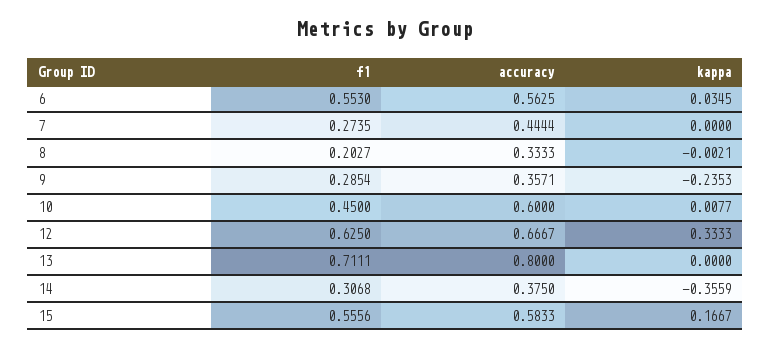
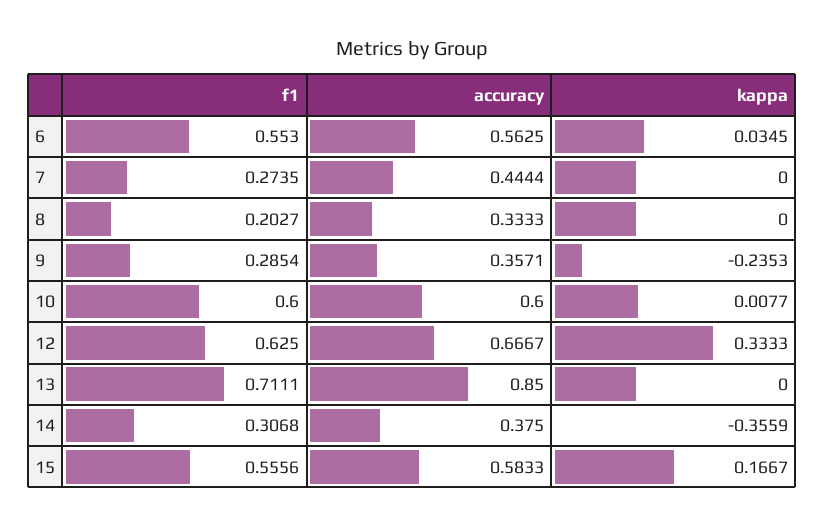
  {
    "f1": {
      "6": 0.553,
      "7": 0.2735,
      "8": 0.2027,
      "9": 0.2854,
-     "10": 0.45,
+     "10": 0.6,
      "12": 0.625,
      "13": 0.7111,
      "14": 0.3068,
      "15": 0.5556
    },
    "accuracy": {
      "6": 0.5625,
      "7": 0.4444,
      "8": 0.3333,
      "9": 0.3571,
      "10": 0.6,
      "12": 0.6667,
-     "13": 0.8,
+     "13": 0.85,
      "14": 0.375,
      "15": 0.5833
    },
    "kappa": {
      "6": 0.0345,
      "7": 0,
-     "8": -0.0021,
+     "8": 0,
      "9": -0.2353,
      "10": 0.0077,
      "12": 0.3333,
      "13": 0,
      "14": -0.3559,
      "15": 0.1667
    }
  }

